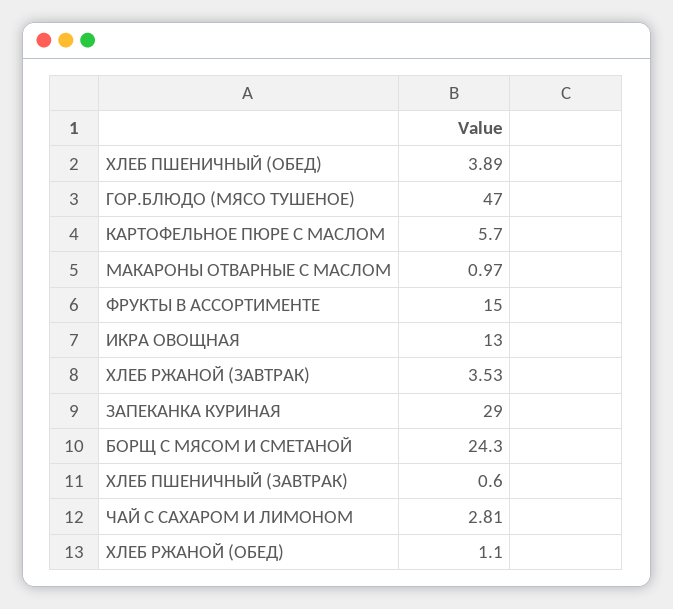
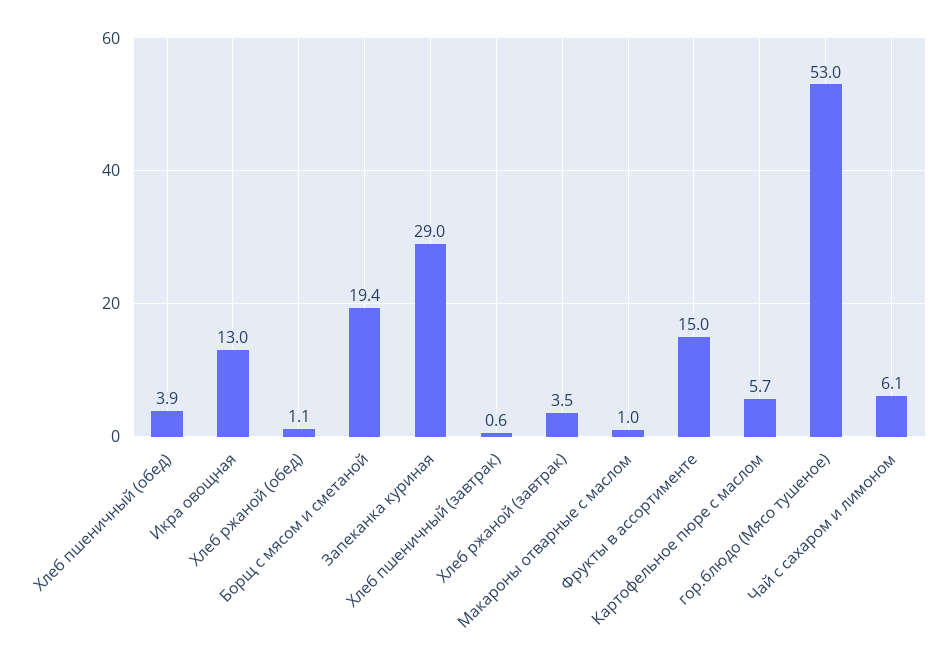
  {
    "ХЛЕБ ПШЕНИЧНЫЙ (ОБЕД)": 3.89,
-   "ГОР.БЛЮДО (МЯСО ТУШЕНОЕ)": 47,
+   "ГОР.БЛЮДО (МЯСО ТУШЕНОЕ)": 53,
    "КАРТОФЕЛЬНОЕ ПЮРЕ С МАСЛОМ": 5.7,
    "МАКАРОНЫ ОТВАРНЫЕ С МАСЛОМ": 0.97,
    "ФРУКТЫ В АССОРТИМЕНТЕ": 15,
    "ИКРА ОВОЩНАЯ": 13,
    "ХЛЕБ РЖАНОЙ (ЗАВТРАК)": 3.53,
    "ЗАПЕКАНКА КУРИНАЯ": 29,
-   "БОРЩ С МЯСОМ И СМЕТАНОЙ": 24.3,
+   "БОРЩ С МЯСОМ И СМЕТАНОЙ": 19.4,
    "ХЛЕБ ПШЕНИЧНЫЙ (ЗАВТРАК)": 0.6,
-   "ЧАЙ С САХАРОМ И ЛИМОНОМ": 2.81,
+   "ЧАЙ С САХАРОМ И ЛИМОНОМ": 6.1,
    "ХЛЕБ РЖАНОЙ (ОБЕД)": 1.1
  }

